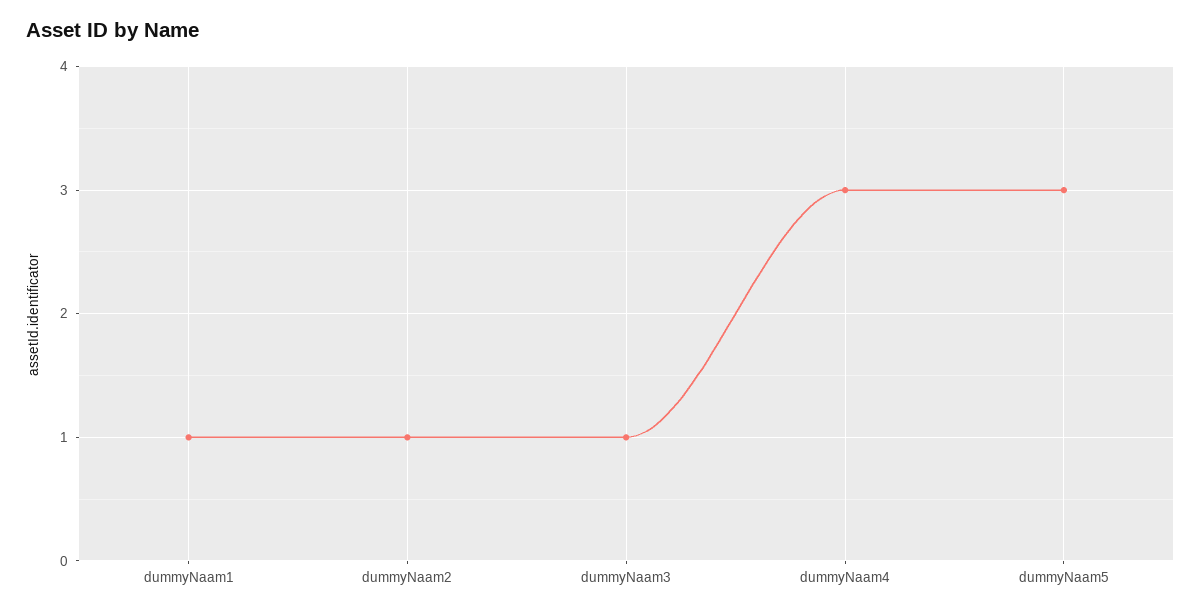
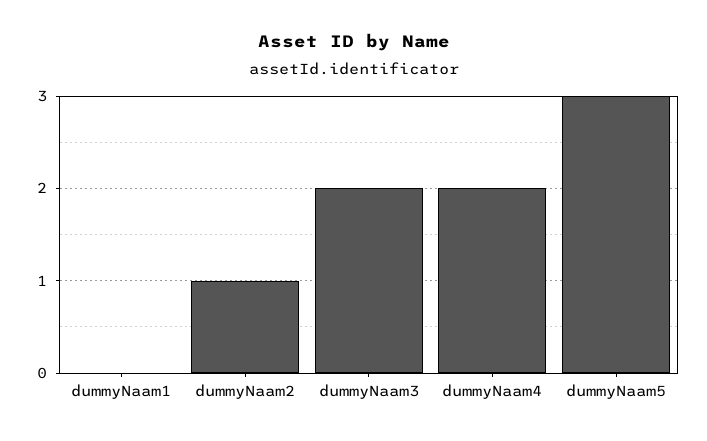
  {
-   "dummyNaam1": 1,
+   "dummyNaam1": 0,
    "dummyNaam2": 1,
-   "dummyNaam3": 1,
+   "dummyNaam3": 2,
-   "dummyNaam4": 3,
+   "dummyNaam4": 2,
    "dummyNaam5": 3
  }

